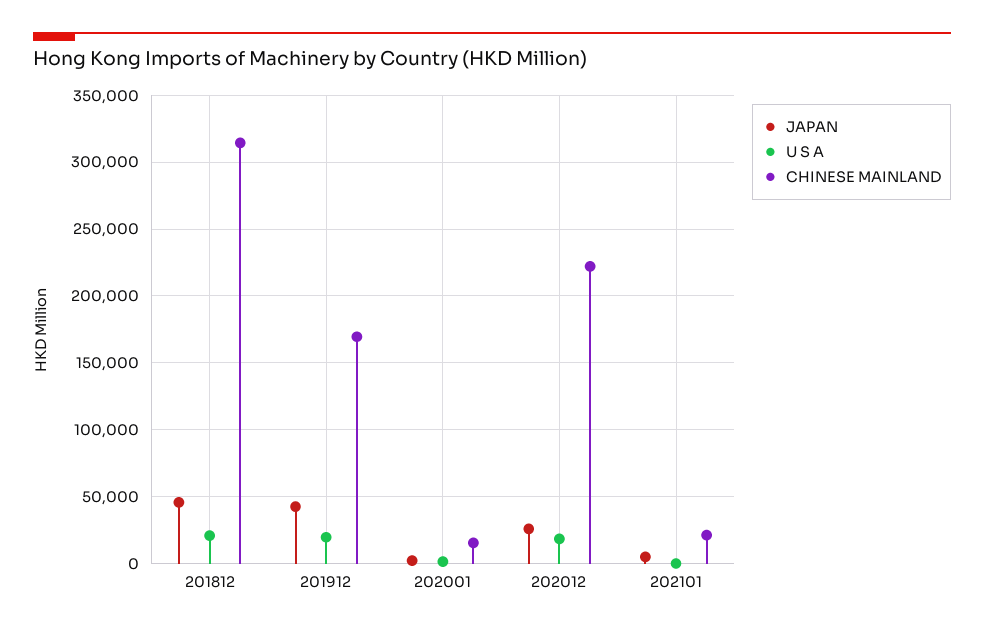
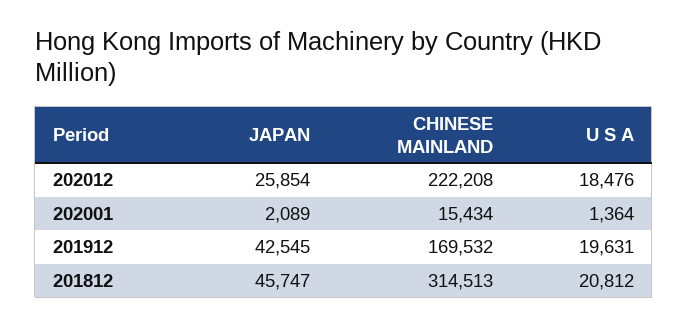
  {
    "JAPAN": {
      "201812": 45747,
      "201912": 42545,
      "202001": 2089,
-     "202012": 25854,
+     "202012": 25854
-     "202101": 5000
    },
    "U S A": {
      "201812": 20812,
      "201912": 19631,
      "202001": 1364,
-     "202012": 18476,
+     "202012": 18476
-     "202101": 0
    },
    "CHINESE MAINLAND": {
      "201812": 314513,
      "201912": 169532,
      "202001": 15434,
-     "202012": 222208,
+     "202012": 222208
-     "202101": 20000
    }
  }

